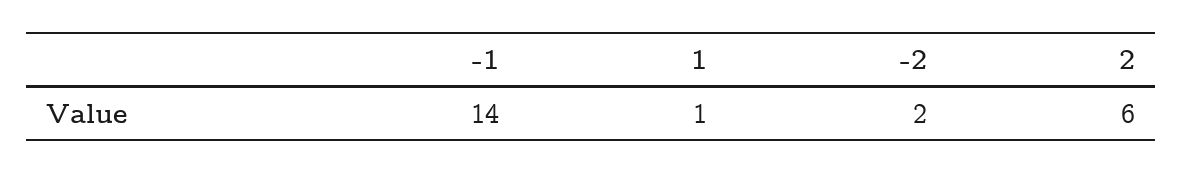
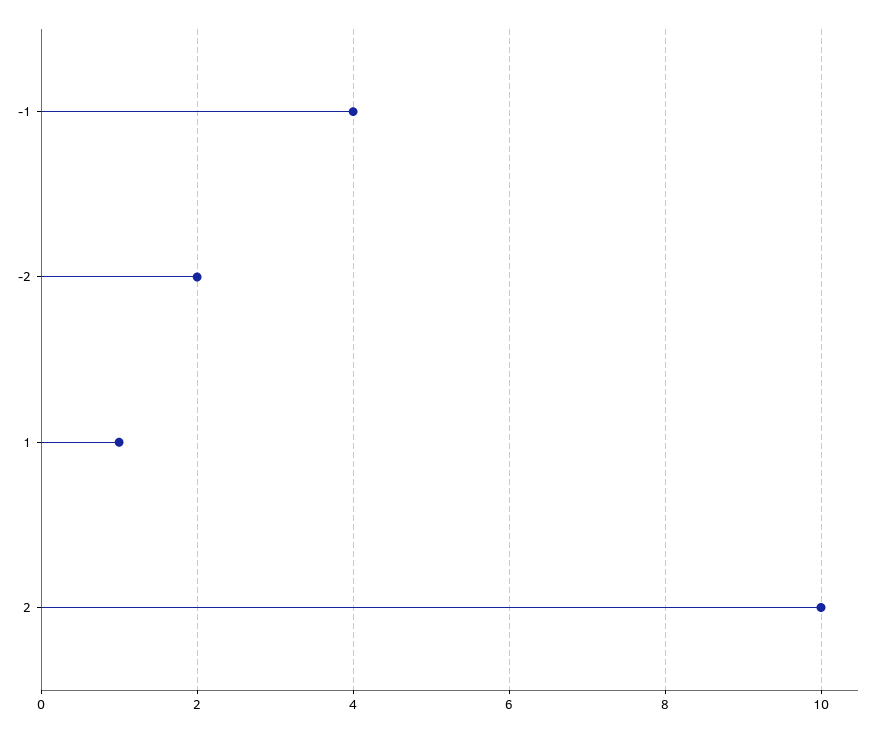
  {
-   "-1": 14,
+   "-1": 4,
    "1": 1,
    "-2": 2,
-   "2": 6
+   "2": 10
  }

